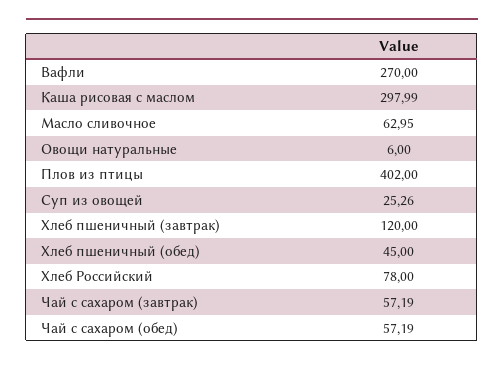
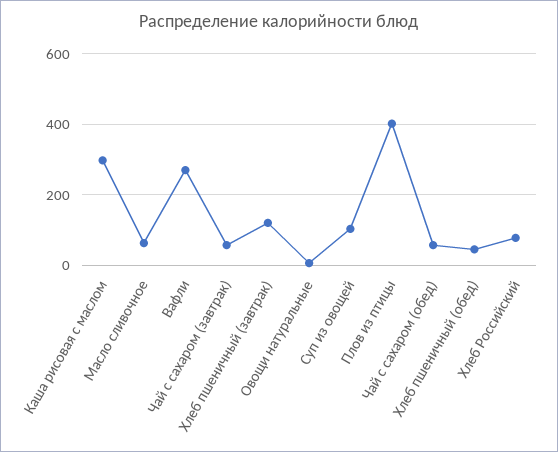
  {
    "Вафли": 270,
    "Каша рисовая с маслом": 297.99,
    "Масло сливочное": 62.95,
    "Овощи натуральные": 6,
    "Плов из птицы": 402,
-   "Суп из овощей": 25.26,
+   "Суп из овощей": 100,
    "Хлеб пшеничный (завтрак)": 120,
    "Хлеб пшеничный (обед)": 45,
    "Хлеб Российский": 78,
    "Чай с сахаром (завтрак)": 57.19,
    "Чай с сахаром (обед)": 57.19
  }

